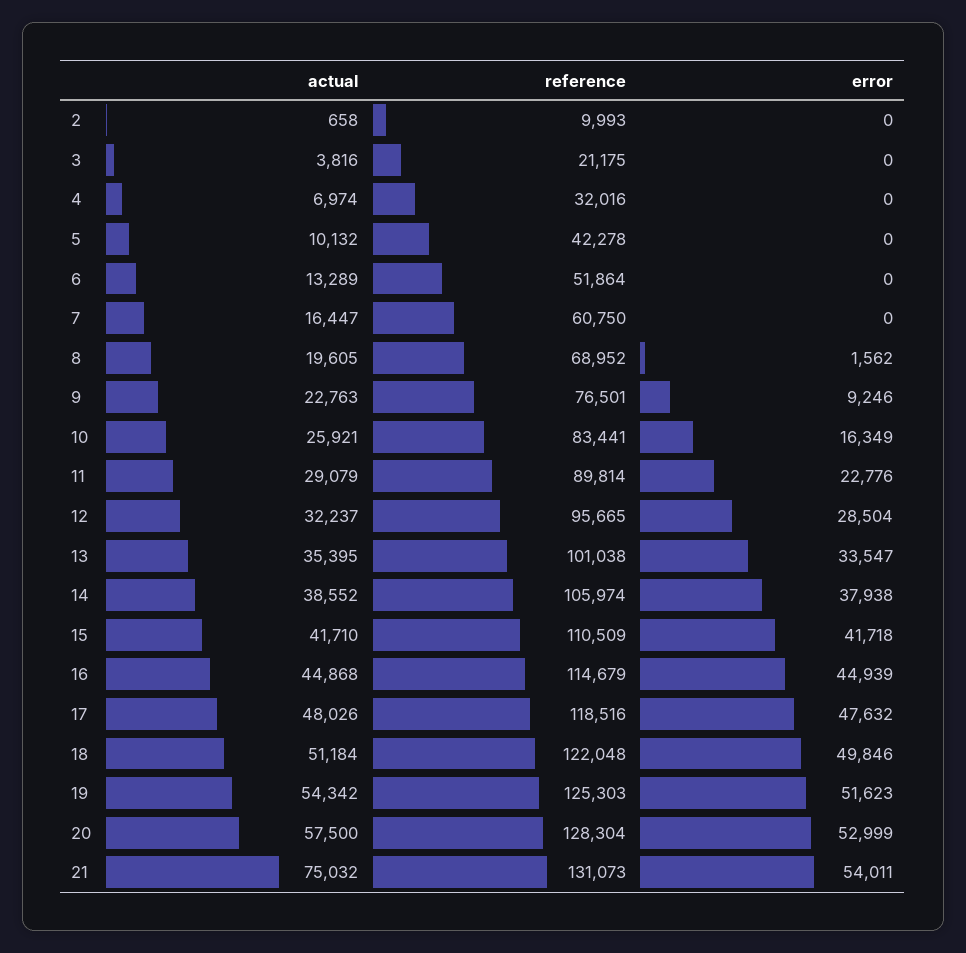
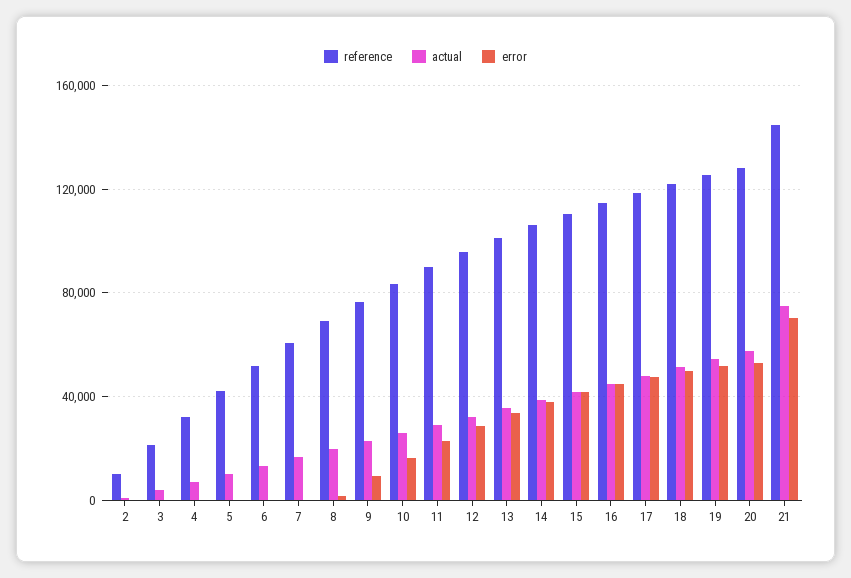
  {
    "actual": {
      "2": 658,
      "3": 3816,
      "4": 6974,
      "5": 10132,
      "6": 13289,
      "7": 16447,
      "8": 19605,
      "9": 22763,
      "10": 25921,
      "11": 29079,
      "12": 32237,
      "13": 35395,
      "14": 38552,
      "15": 41710,
      "16": 44868,
      "17": 48026,
      "18": 51184,
      "19": 54342,
      "20": 57500,
      "21": 75032
    },
    "reference": {
      "2": 9993,
      "3": 21175,
      "4": 32016,
      "5": 42278,
      "6": 51864,
      "7": 60750,
      "8": 68952,
      "9": 76501,
      "10": 83441,
      "11": 89814,
      "12": 95665,
      "13": 101038,
      "14": 105974,
      "15": 110509,
      "16": 114679,
      "17": 118516,
      "18": 122048,
      "19": 125303,
      "20": 128304,
-     "21": 131073
+     "21": 145000
    },
    "error": {
      "2": 0,
      "3": 0,
      "4": 0,
      "5": 0,
      "6": 0,
      "7": 0,
      "8": 1562,
      "9": 9246,
      "10": 16349,
      "11": 22776,
      "12": 28504,
      "13": 33547,
      "14": 37938,
      "15": 41718,
      "16": 44939,
      "17": 47632,
      "18": 49846,
      "19": 51623,
      "20": 52999,
-     "21": 54011
+     "21": 70000
    }
  }

